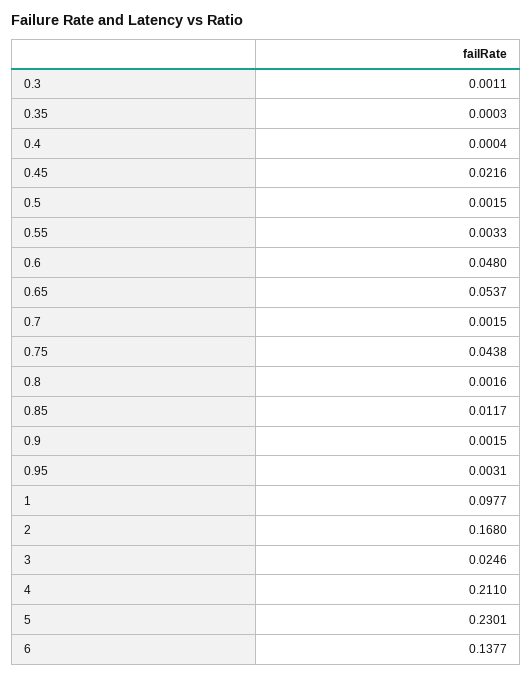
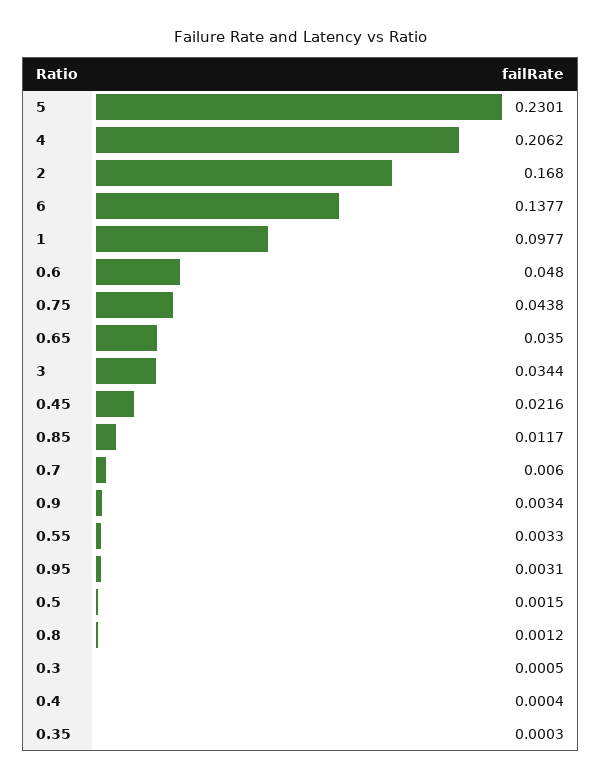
  {
-   "0.3": 0.0011,
+   "0.3": 0.0005,
    "0.35": 0.0003,
    "0.4": 0.0004,
    "0.45": 0.0216,
    "0.5": 0.0015,
    "0.55": 0.0033,
    "0.6": 0.048,
-   "0.65": 0.0537,
+   "0.65": 0.035,
-   "0.7": 0.0015,
+   "0.7": 0.006,
    "0.75": 0.0438,
-   "0.8": 0.0016,
+   "0.8": 0.0012,
    "0.85": 0.0117,
-   "0.9": 0.0015,
+   "0.9": 0.0034,
    "0.95": 0.0031,
    "1": 0.0977,
    "2": 0.168,
-   "3": 0.0246,
+   "3": 0.0344,
-   "4": 0.211,
+   "4": 0.2062,
    "5": 0.2301,
    "6": 0.1377
  }

